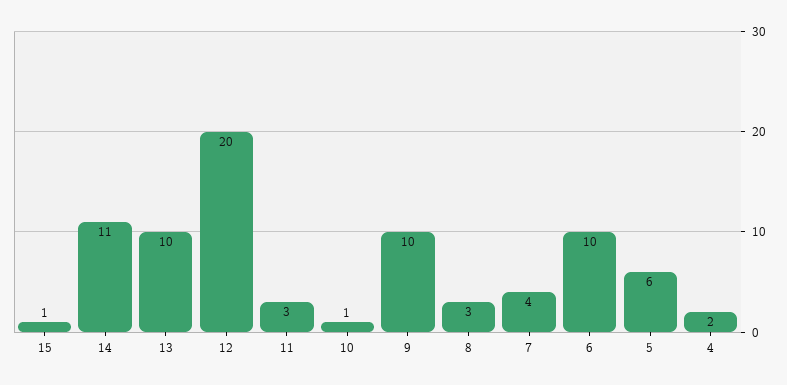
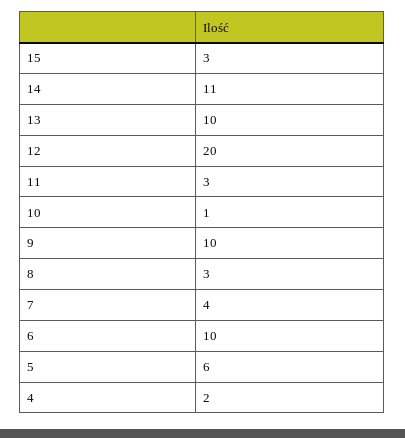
  {
-   "15": 1,
+   "15": 3,
    "14": 11,
    "13": 10,
    "12": 20,
    "11": 3,
    "10": 1,
    "9": 10,
    "8": 3,
    "7": 4,
    "6": 10,
    "5": 6,
    "4": 2
  }

